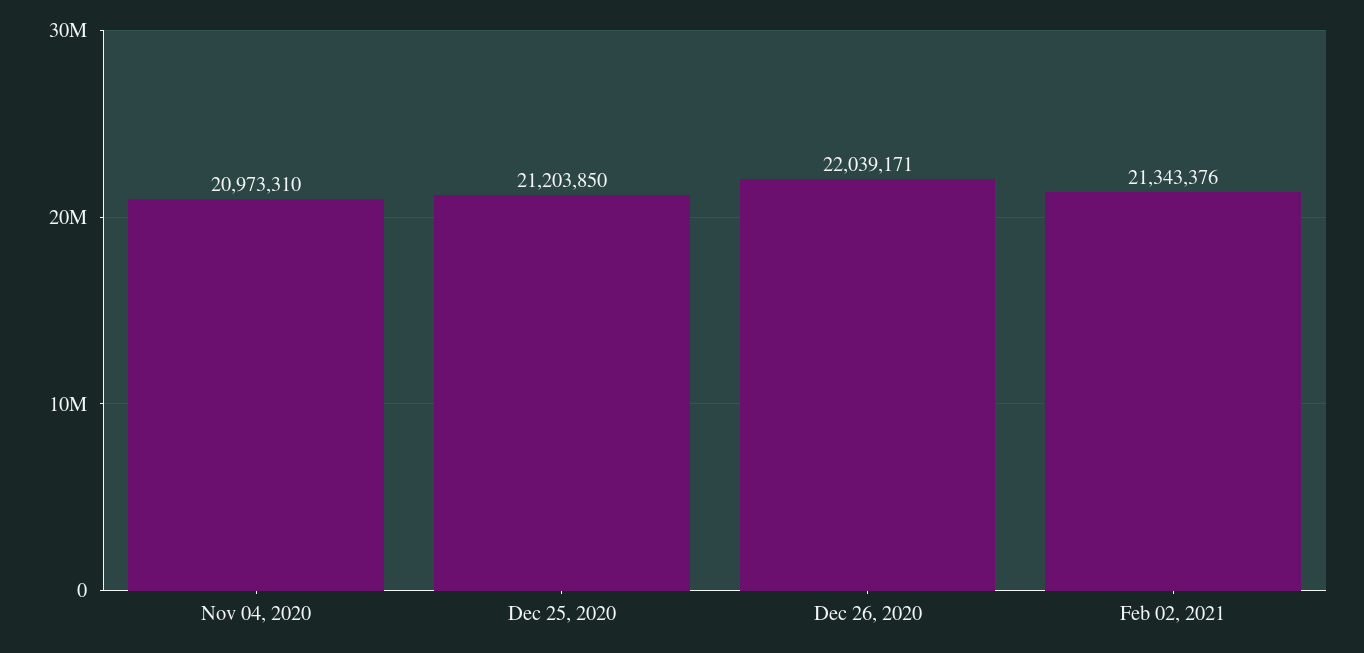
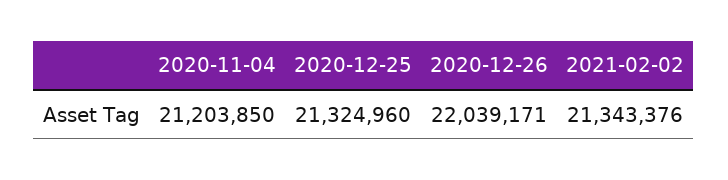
  {
-   "Nov 04, 2020": 20973310,
+   "Nov 04, 2020": 21203850,
-   "Dec 25, 2020": 21203850,
+   "Dec 25, 2020": 21324960,
    "Dec 26, 2020": 22039171,
    "Feb 02, 2021": 21343376
  }

